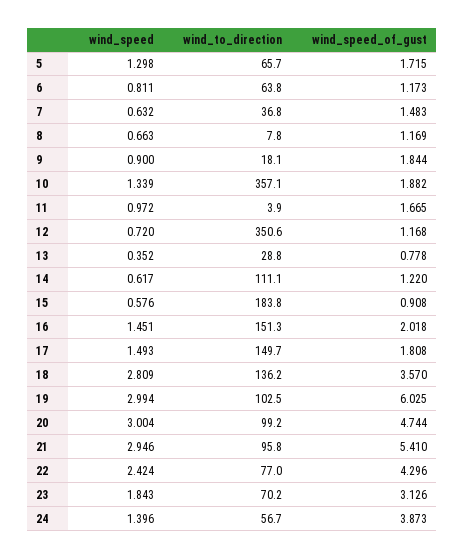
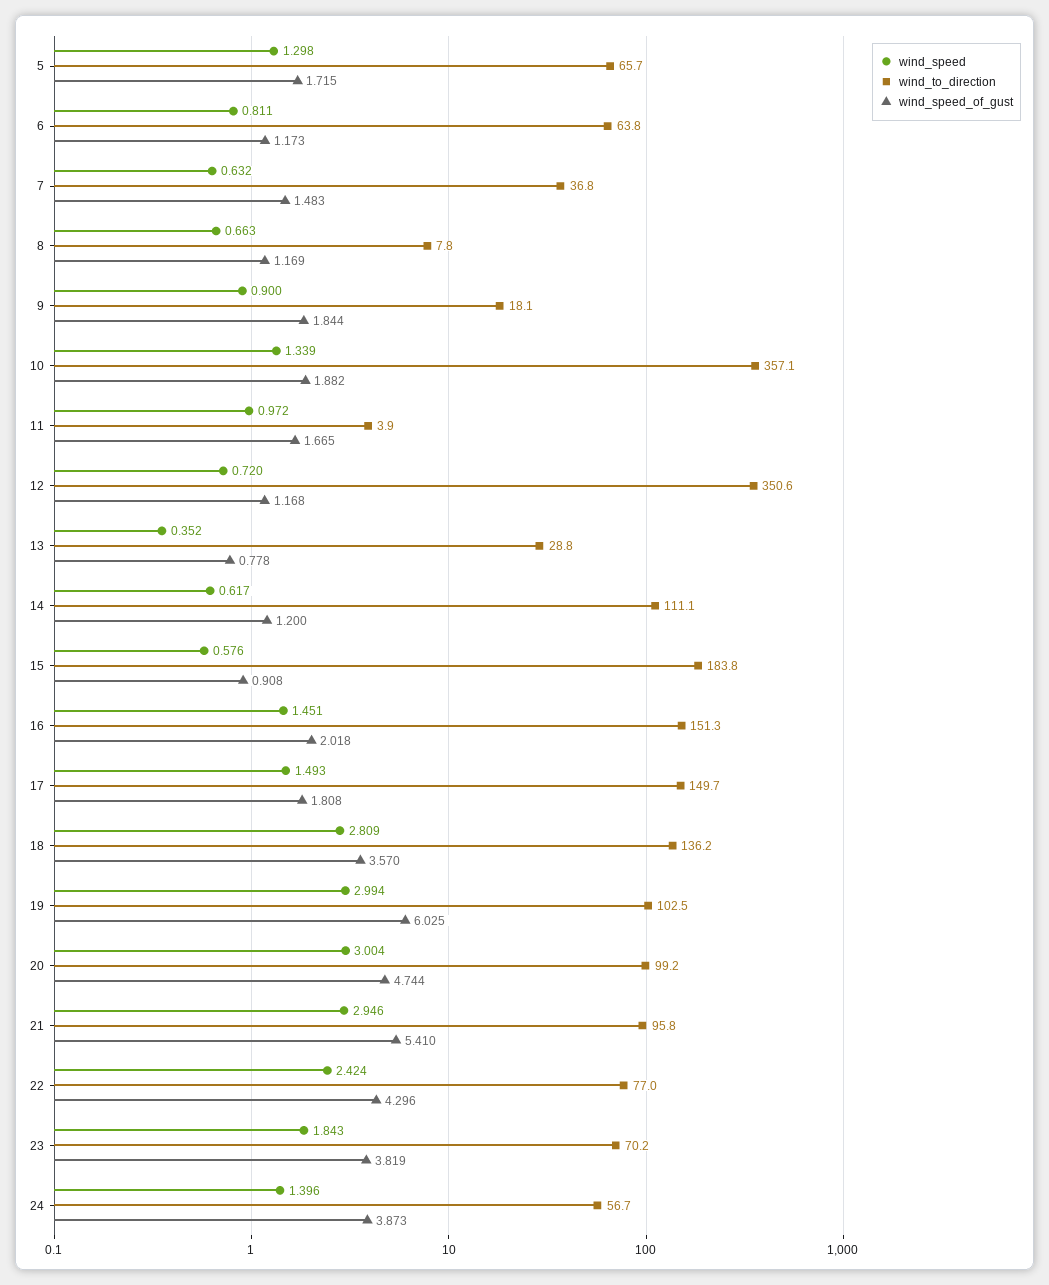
  {
    "wind_speed": {
      "5": 1.298,
      "6": 0.811,
      "7": 0.632,
      "8": 0.663,
      "9": 0.9,
      "10": 1.339,
      "11": 0.972,
      "12": 0.72,
      "13": 0.352,
      "14": 0.617,
      "15": 0.576,
      "16": 1.451,
      "17": 1.493,
      "18": 2.809,
      "19": 2.994,
      "20": 3.004,
      "21": 2.946,
      "22": 2.424,
      "23": 1.843,
      "24": 1.396
    },
    "wind_to_direction": {
      "5": 65.7,
      "6": 63.8,
      "7": 36.8,
      "8": 7.8,
      "9": 18.1,
      "10": 357.1,
      "11": 3.9,
      "12": 350.6,
      "13": 28.8,
      "14": 111.1,
      "15": 183.8,
      "16": 151.3,
      "17": 149.7,
      "18": 136.2,
      "19": 102.5,
      "20": 99.2,
      "21": 95.8,
      "22": 77,
      "23": 70.2,
      "24": 56.7
    },
    "wind_speed_of_gust": {
      "5": 1.715,
      "6": 1.173,
      "7": 1.483,
      "8": 1.169,
      "9": 1.844,
      "10": 1.882,
      "11": 1.665,
      "12": 1.168,
      "13": 0.778,
-     "14": 1.22,
+     "14": 1.2,
      "15": 0.908,
      "16": 2.018,
      "17": 1.808,
      "18": 3.57,
      "19": 6.025,
      "20": 4.744,
      "21": 5.41,
      "22": 4.296,
-     "23": 3.126,
+     "23": 3.819,
      "24": 3.873
    }
  }

